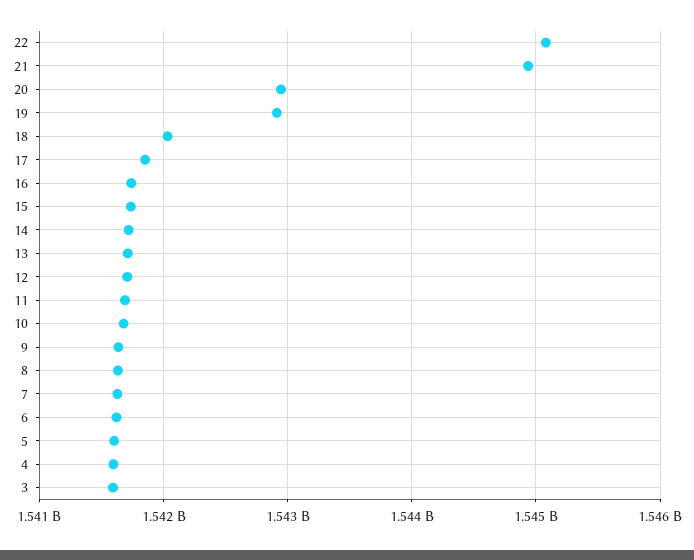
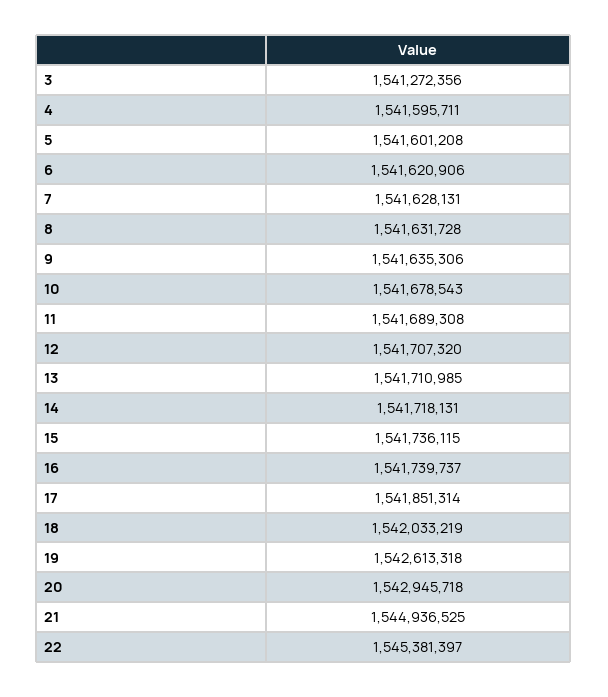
  {
-   "22": 1545100000,
+   "22": 1545381397,
    "21": 1544936525,
    "20": 1542945718,
-   "19": 1542900000,
+   "19": 1542613318,
    "18": 1542033219,
    "17": 1541851314,
    "16": 1541739737,
    "15": 1541736115,
    "14": 1541718131,
    "13": 1541710985,
    "12": 1541707320,
    "11": 1541689308,
    "10": 1541678543,
    "9": 1541635306,
    "8": 1541631728,
    "7": 1541628131,
    "6": 1541620906,
    "5": 1541601208,
    "4": 1541595711,
-   "3": 1541600000
+   "3": 1541272356
  }

